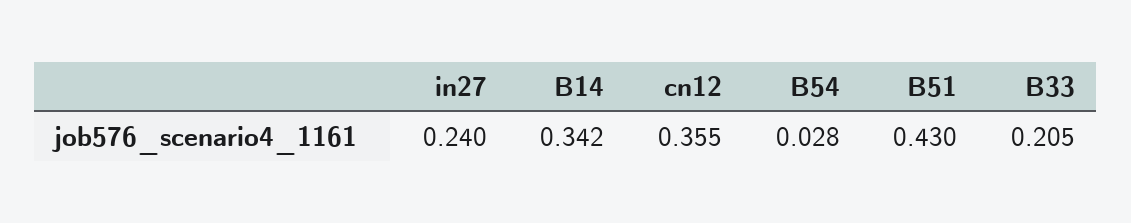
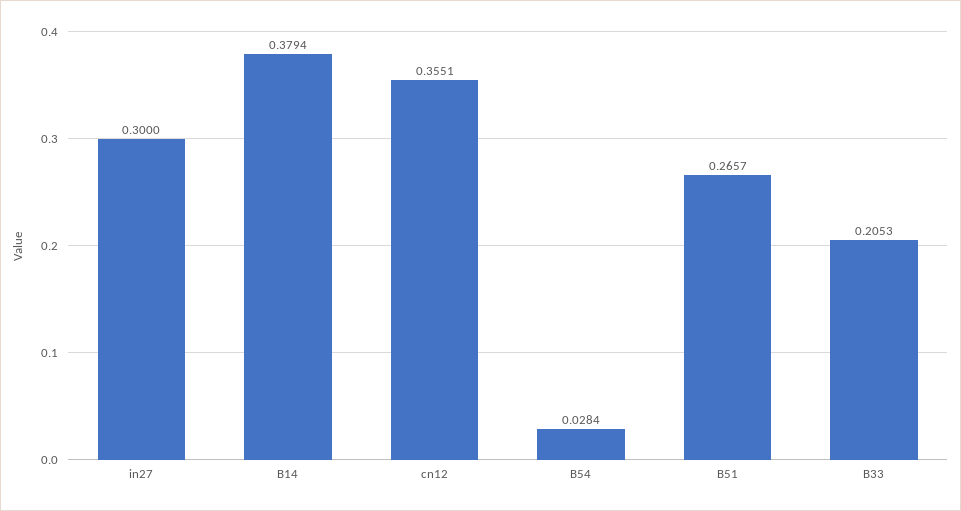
  {
-   "in27": 0.24,
+   "in27": 0.3,
-   "B14": 0.342,
+   "B14": 0.3794,
    "cn12": 0.3551,
    "B54": 0.0284,
-   "B51": 0.43,
+   "B51": 0.2657,
    "B33": 0.2053
  }

